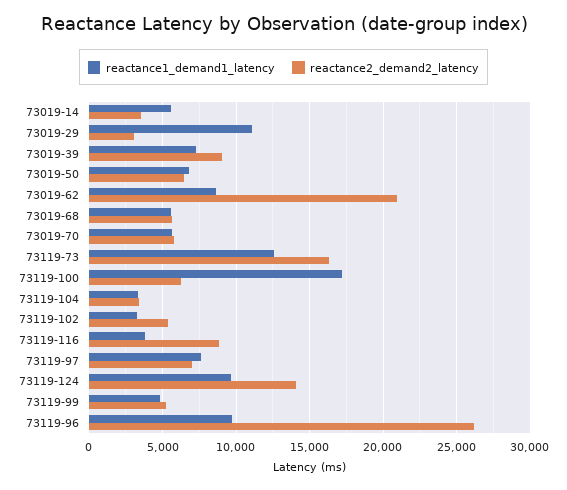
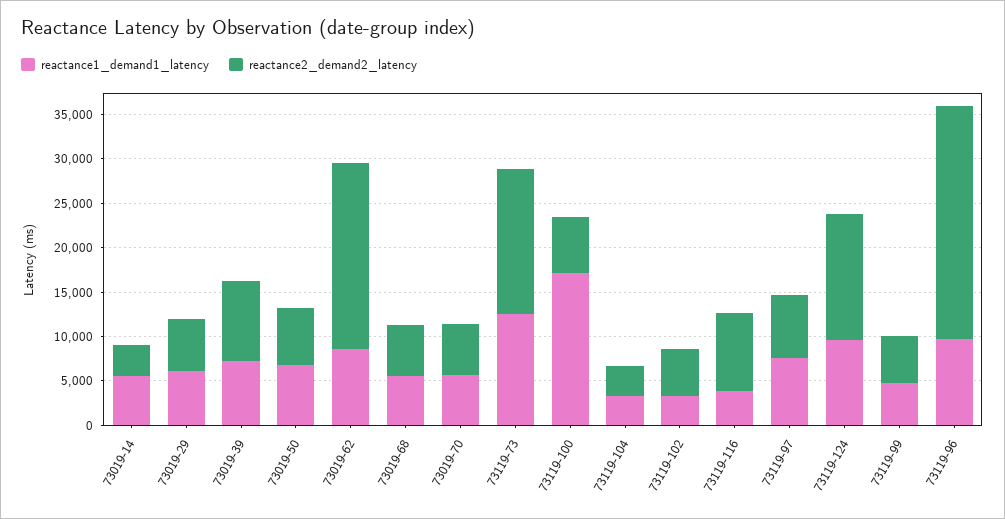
  {
    "reactance1_demand1_latency": {
      "73019-14": 5500,
-     "73019-29": 11000,
+     "73019-29": 6000,
      "73019-39": 7500,
      "73019-50": 7000,
      "73019-62": 8500,
      "73019-68": 5500,
      "73019-70": 5500,
      "73119-73": 12500,
      "73119-100": 17000,
      "73119-104": 3500,
      "73119-102": 3500,
      "73119-116": 4000,
      "73119-97": 7500,
      "73119-124": 9500,
      "73119-99": 5000,
      "73119-96": 9500
    },
    "reactance2_demand2_latency": {
      "73019-14": 3500,
-     "73019-29": 3000,
+     "73019-29": 6000,
      "73019-39": 9000,
      "73019-50": 6500,
      "73019-62": 21000,
      "73019-68": 5500,
      "73019-70": 6000,
      "73119-73": 16500,
      "73119-100": 6500,
      "73119-104": 3500,
      "73119-102": 5500,
      "73119-116": 9000,
      "73119-97": 7000,
      "73119-124": 14000,
      "73119-99": 5000,
      "73119-96": 26000
    }
  }

